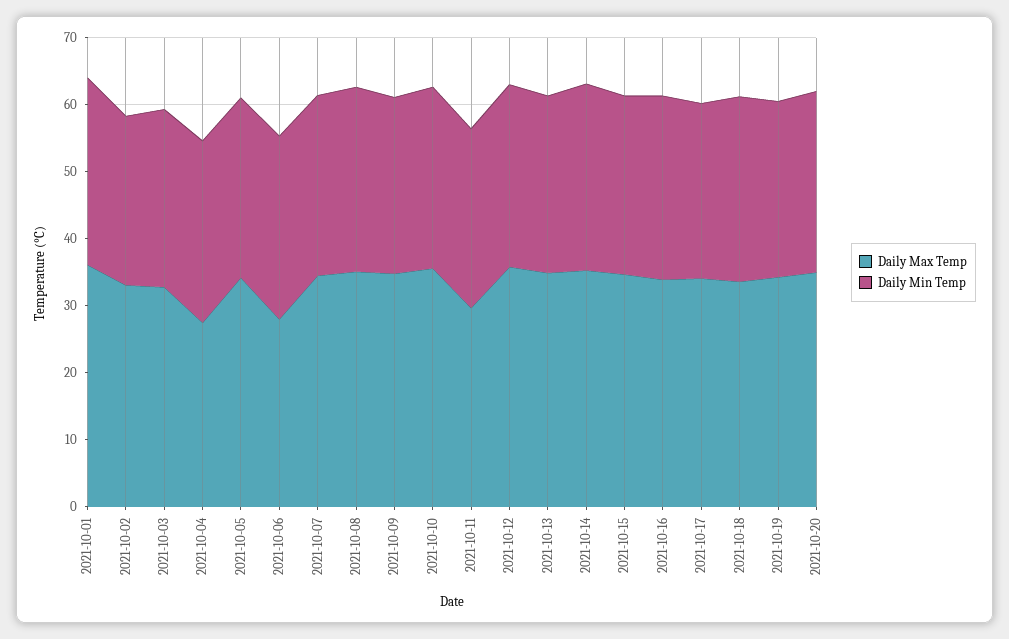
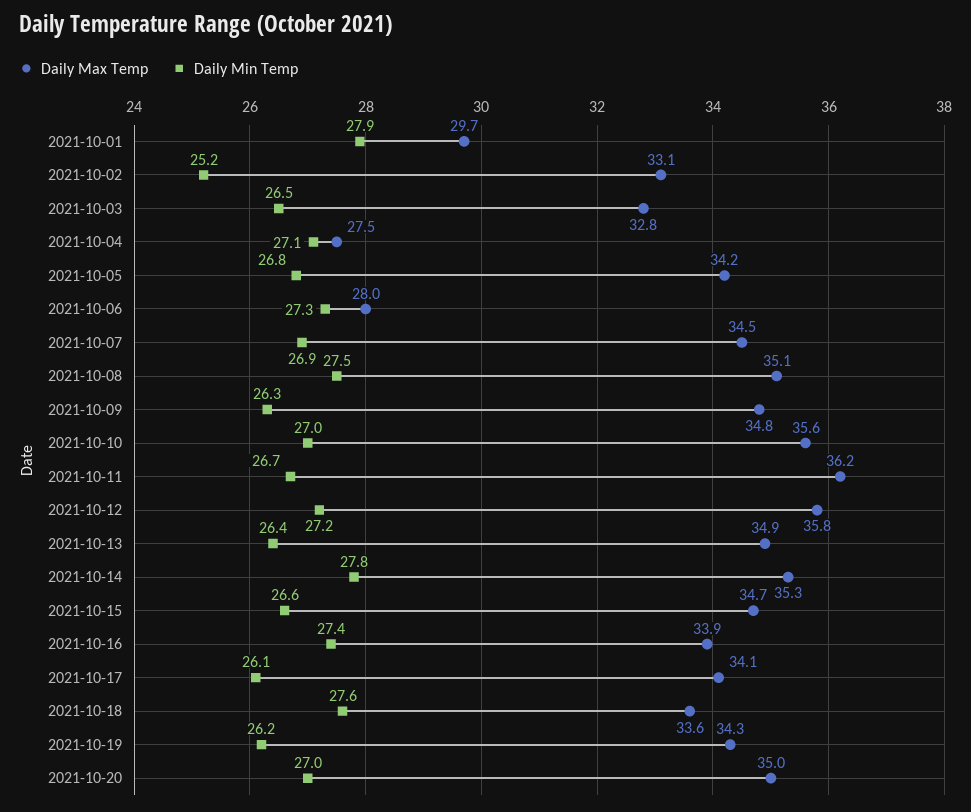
  {
    "Daily Max Temp": {
-     "2021-10-01": 36,
+     "2021-10-01": 29.7,
      "2021-10-02": 33.1,
      "2021-10-03": 32.8,
      "2021-10-04": 27.5,
      "2021-10-05": 34.2,
      "2021-10-06": 28,
      "2021-10-07": 34.5,
      "2021-10-08": 35.1,
      "2021-10-09": 34.8,
      "2021-10-10": 35.6,
-     "2021-10-11": 30,
+     "2021-10-11": 36.2,
      "2021-10-12": 35.8,
      "2021-10-13": 34.9,
      "2021-10-14": 35.3,
      "2021-10-15": 34.7,
      "2021-10-16": 33.9,
      "2021-10-17": 34.1,
      "2021-10-18": 33.6,
      "2021-10-19": 34.3,
      "2021-10-20": 35
    },
    "Daily Min Temp": {
      "2021-10-01": 27.9,
      "2021-10-02": 25.2,
      "2021-10-03": 26.5,
      "2021-10-04": 27.1,
      "2021-10-05": 26.8,
      "2021-10-06": 27.3,
      "2021-10-07": 26.9,
      "2021-10-08": 27.5,
      "2021-10-09": 26.3,
      "2021-10-10": 27,
      "2021-10-11": 26.7,
      "2021-10-12": 27.2,
      "2021-10-13": 26.4,
      "2021-10-14": 27.8,
      "2021-10-15": 26.6,
      "2021-10-16": 27.4,
      "2021-10-17": 26.1,
      "2021-10-18": 27.6,
      "2021-10-19": 26.2,
      "2021-10-20": 27
    }
  }

